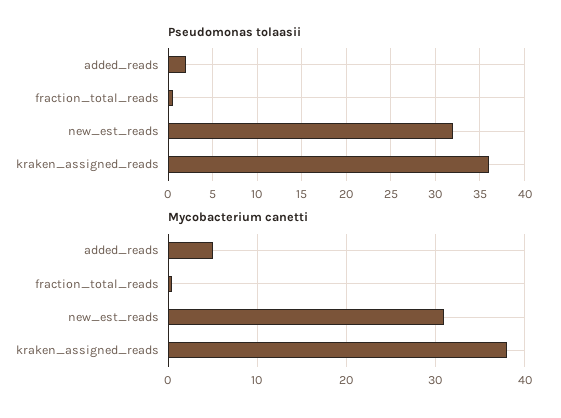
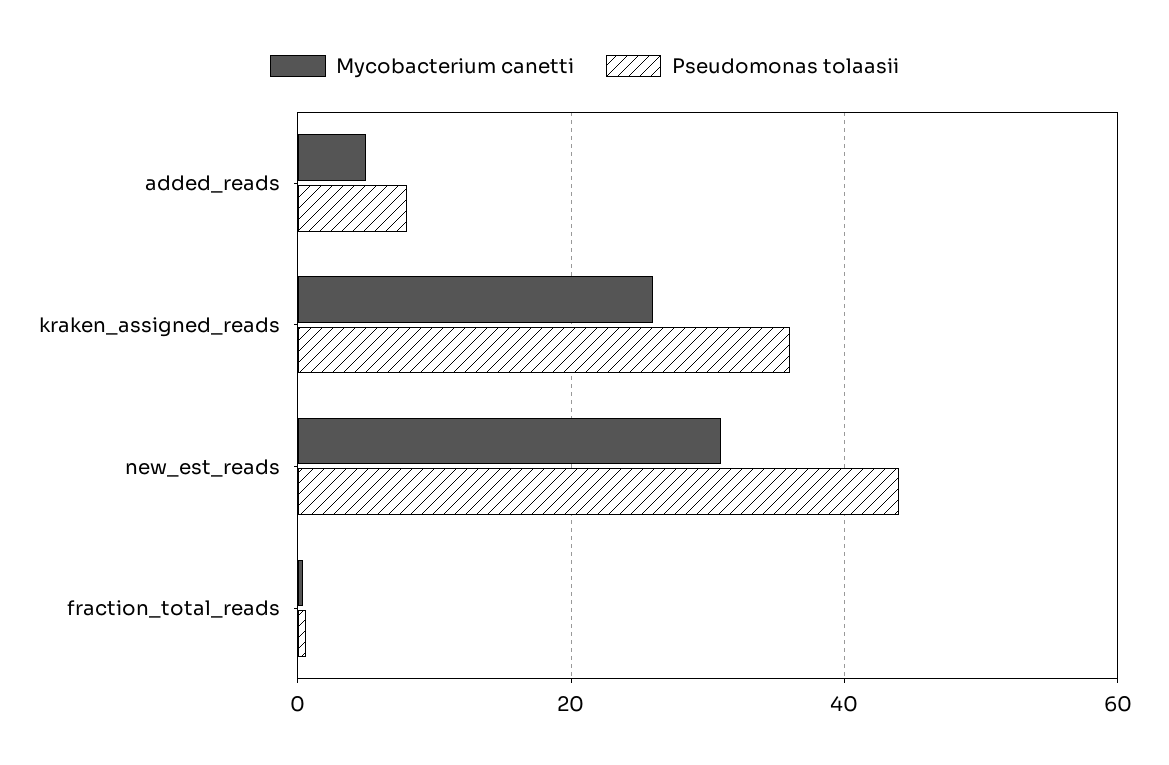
  {
    "Pseudomonas tolaasii": {
-     "added_reads": 2,
+     "added_reads": 8,
      "fraction_total_reads": 1,
-     "new_est_reads": 32,
+     "new_est_reads": 44,
      "kraken_assigned_reads": 36
    },
    "Mycobacterium canetti": {
      "added_reads": 5,
      "fraction_total_reads": 0,
      "new_est_reads": 31,
-     "kraken_assigned_reads": 38
+     "kraken_assigned_reads": 26
    }
  }

